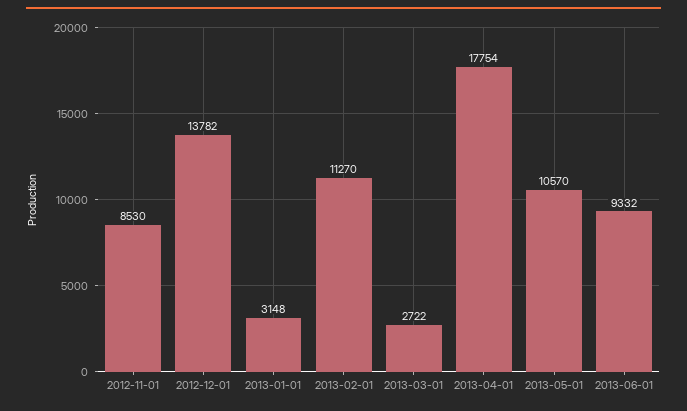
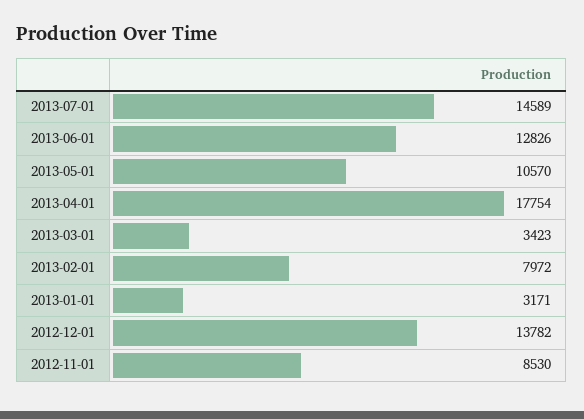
  {
    "2012-11-01": 8530,
    "2012-12-01": 13782,
-   "2013-01-01": 3148,
+   "2013-01-01": 3171,
-   "2013-02-01": 11270,
+   "2013-02-01": 7972,
-   "2013-03-01": 2722,
+   "2013-03-01": 3423,
    "2013-04-01": 17754,
    "2013-05-01": 10570,
-   "2013-06-01": 9332
+   "2013-06-01": 12826,
+   "2013-07-01": 14589
  }

